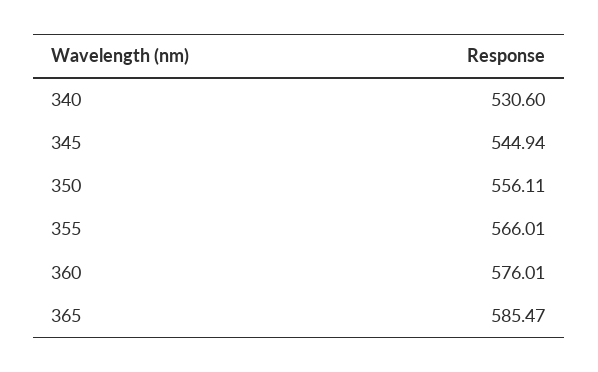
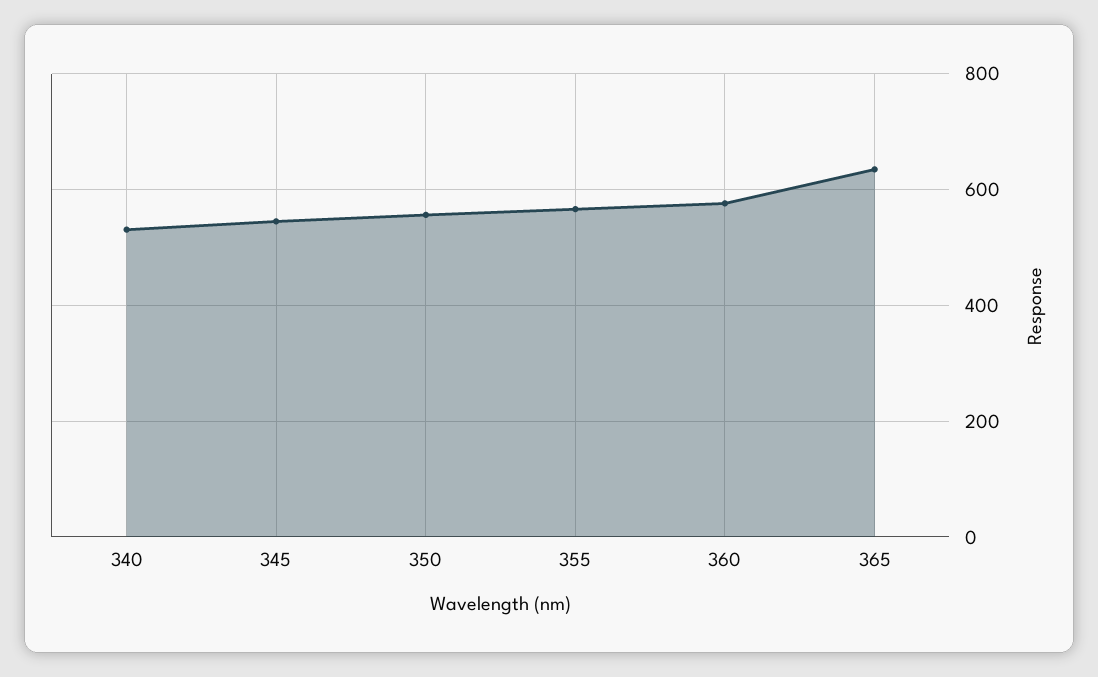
  {
    "340": 530.6,
    "345": 544.94,
    "350": 556.11,
    "355": 566.01,
    "360": 576.01,
-   "365": 585.47
+   "365": 640
  }

